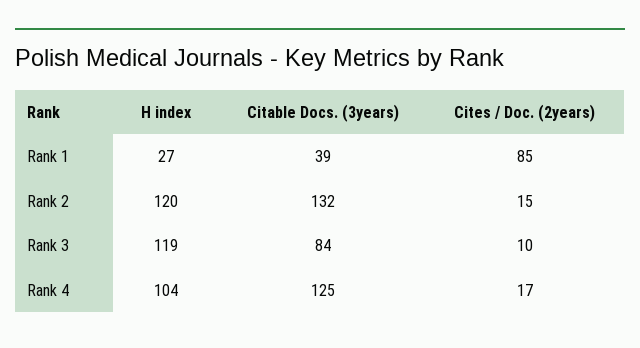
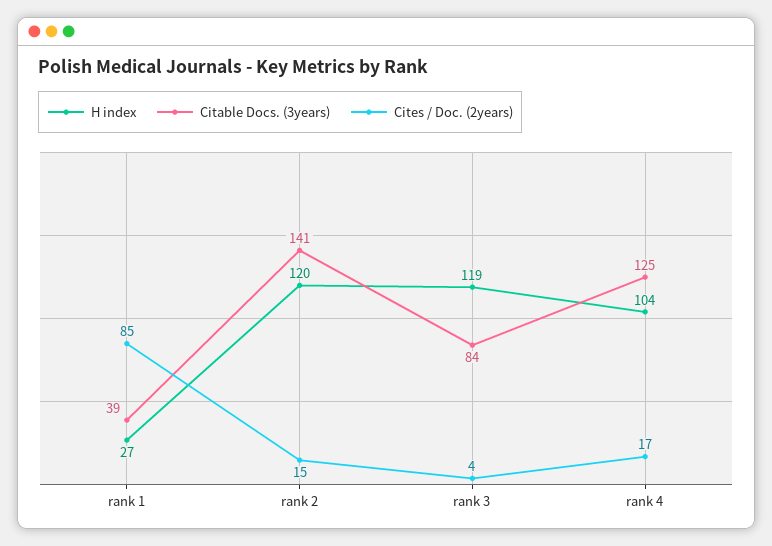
  {
    "H index": {
      "Rank 1": 27,
      "Rank 2": 120,
      "Rank 3": 119,
      "Rank 4": 104
    },
    "Citable Docs. (3years)": {
      "Rank 1": 39,
-     "Rank 2": 132,
+     "Rank 2": 141,
      "Rank 3": 84,
      "Rank 4": 125
    },
    "Cites / Doc. (2years)": {
      "Rank 1": 85,
      "Rank 2": 15,
-     "Rank 3": 10,
+     "Rank 3": 4,
      "Rank 4": 17
    }
  }

